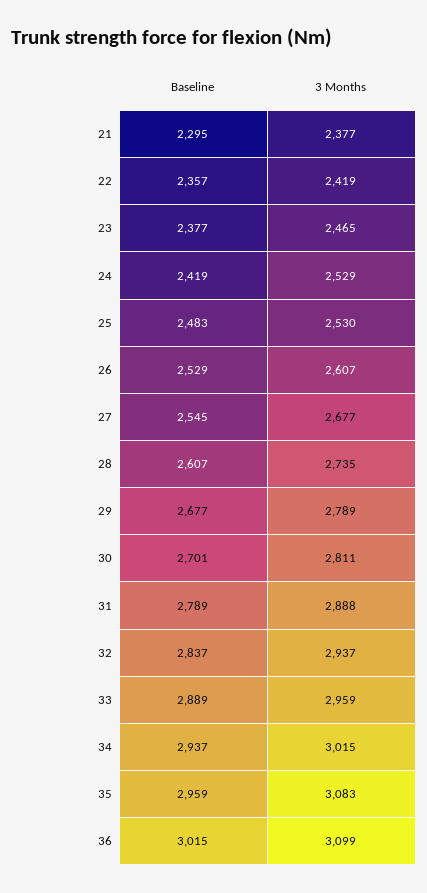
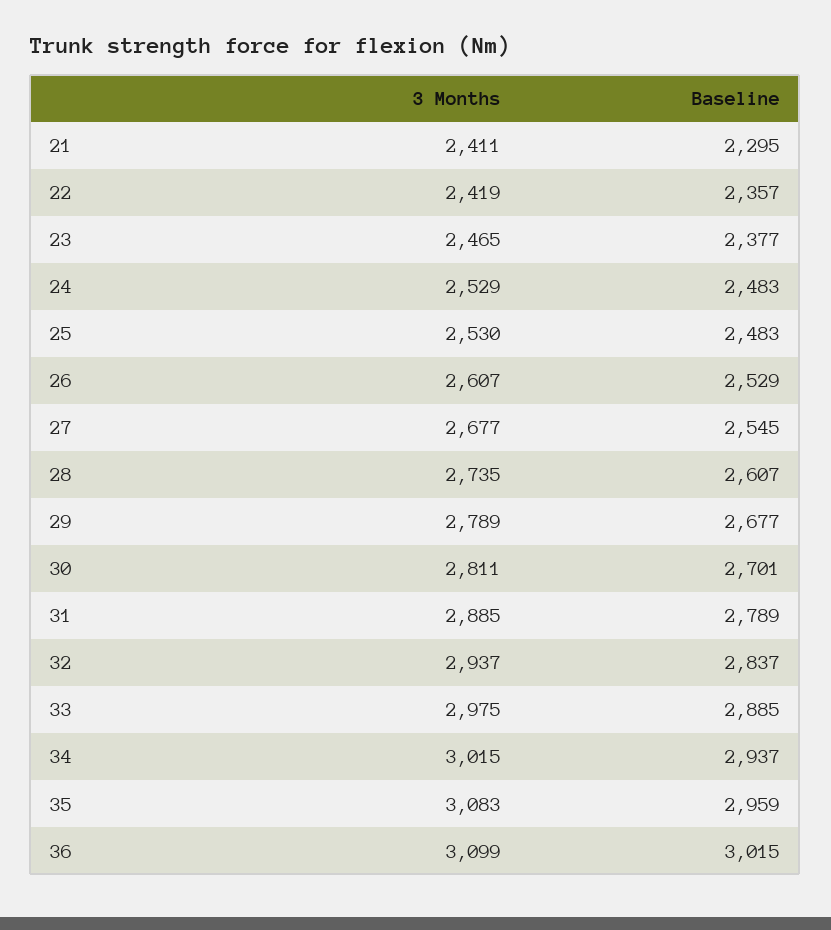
  {
    "Baseline": {
      "21": 2295,
      "22": 2357,
      "23": 2377,
-     "24": 2419,
+     "24": 2483,
      "25": 2483,
      "26": 2529,
      "27": 2545,
      "28": 2607,
      "29": 2677,
      "30": 2701,
      "31": 2789,
      "32": 2837,
-     "33": 2889,
+     "33": 2885,
      "34": 2937,
      "35": 2959,
      "36": 3015
    },
    "3 Months": {
-     "21": 2377,
+     "21": 2411,
      "22": 2419,
      "23": 2465,
      "24": 2529,
      "25": 2530,
      "26": 2607,
      "27": 2677,
      "28": 2735,
      "29": 2789,
      "30": 2811,
-     "31": 2888,
+     "31": 2885,
      "32": 2937,
-     "33": 2959,
+     "33": 2975,
      "34": 3015,
      "35": 3083,
      "36": 3099
    }
  }

